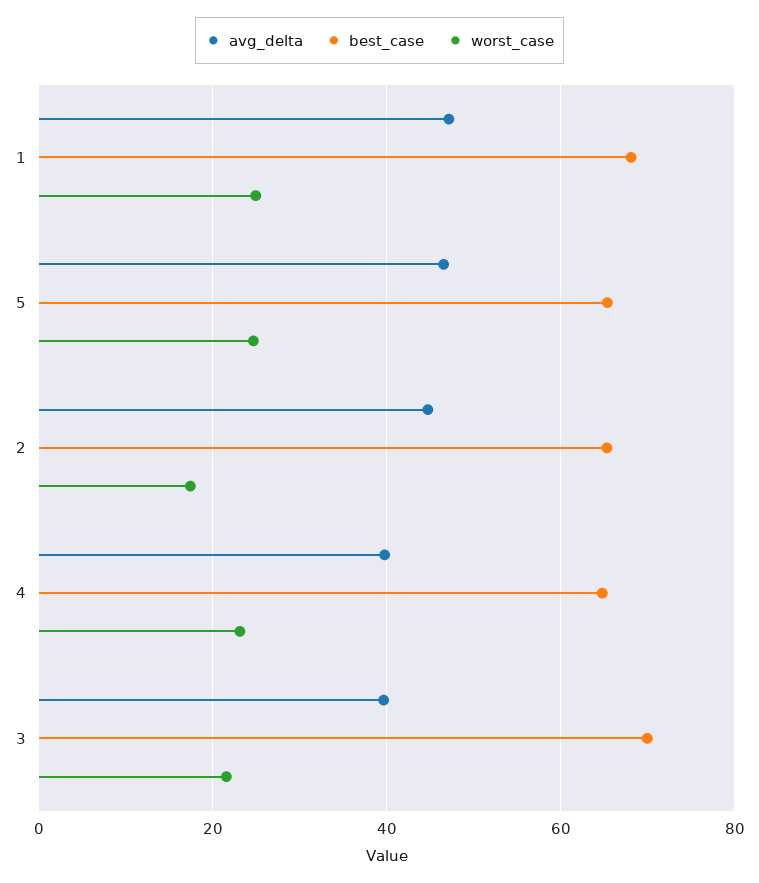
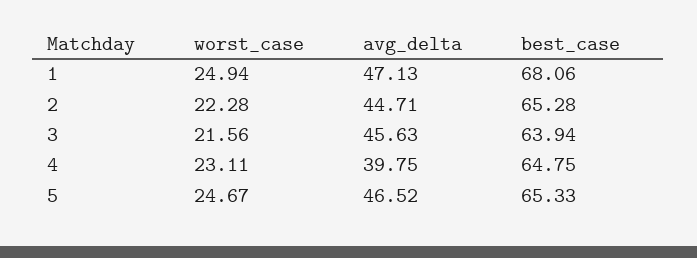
  {
    "avg_delta": {
      "1": 47.13,
      "5": 46.52,
      "2": 44.71,
      "4": 39.75,
-     "3": 40
+     "3": 45.63
    },
    "best_case": {
      "1": 68.06,
      "5": 65.33,
      "2": 65.28,
      "4": 64.75,
-     "3": 70
+     "3": 63.94
    },
    "worst_case": {
      "1": 24.94,
      "5": 24.67,
-     "2": 18,
+     "2": 22.28,
      "4": 23.11,
      "3": 21.56
    }
  }

